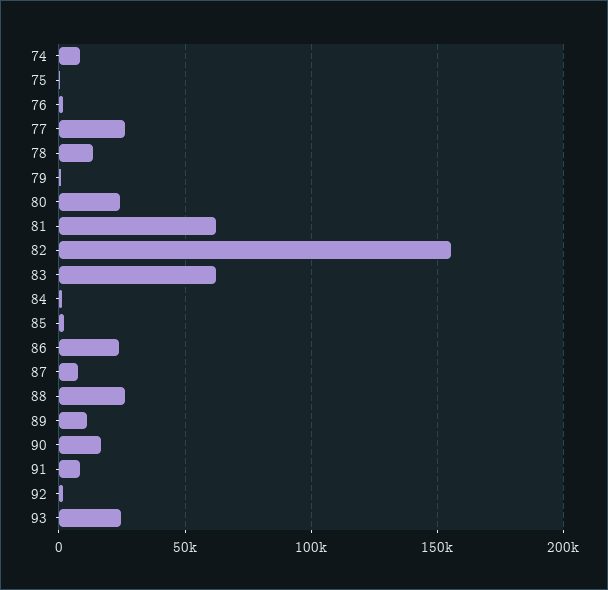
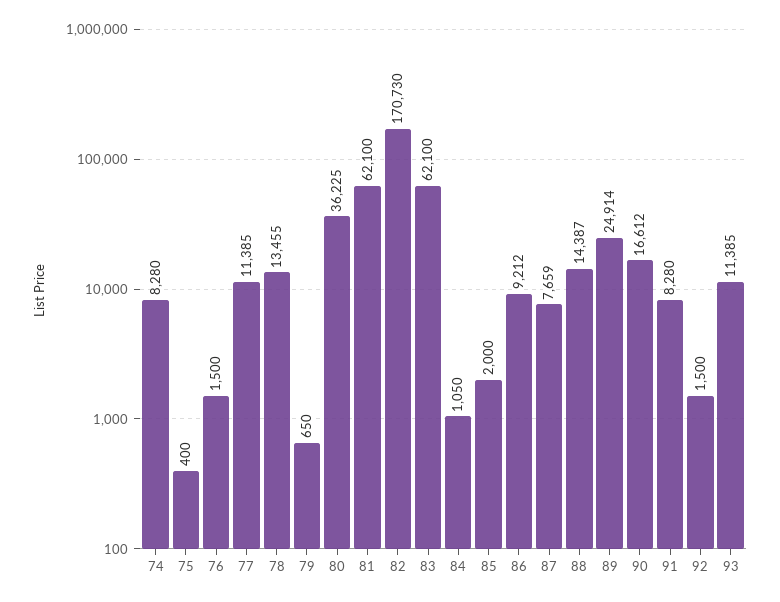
  {
    "74": 8280,
    "75": 400,
    "76": 1500,
-   "77": 25000,
+   "77": 11385,
    "78": 13455,
    "79": 650,
-   "80": 25000,
+   "80": 36225,
    "81": 62100,
-   "82": 155000,
+   "82": 170730,
    "83": 62100,
    "84": 1050,
    "85": 2000,
-   "86": 25000,
+   "86": 9212,
    "87": 7659,
-   "88": 25000,
+   "88": 14387,
-   "89": 10000,
+   "89": 24914,
    "90": 16612,
    "91": 8280,
    "92": 1500,
-   "93": 25000
+   "93": 11385
  }

